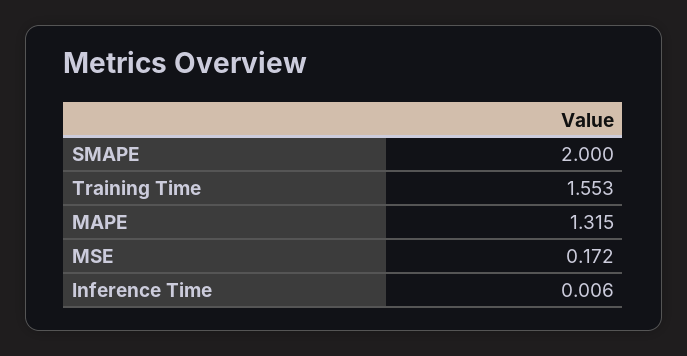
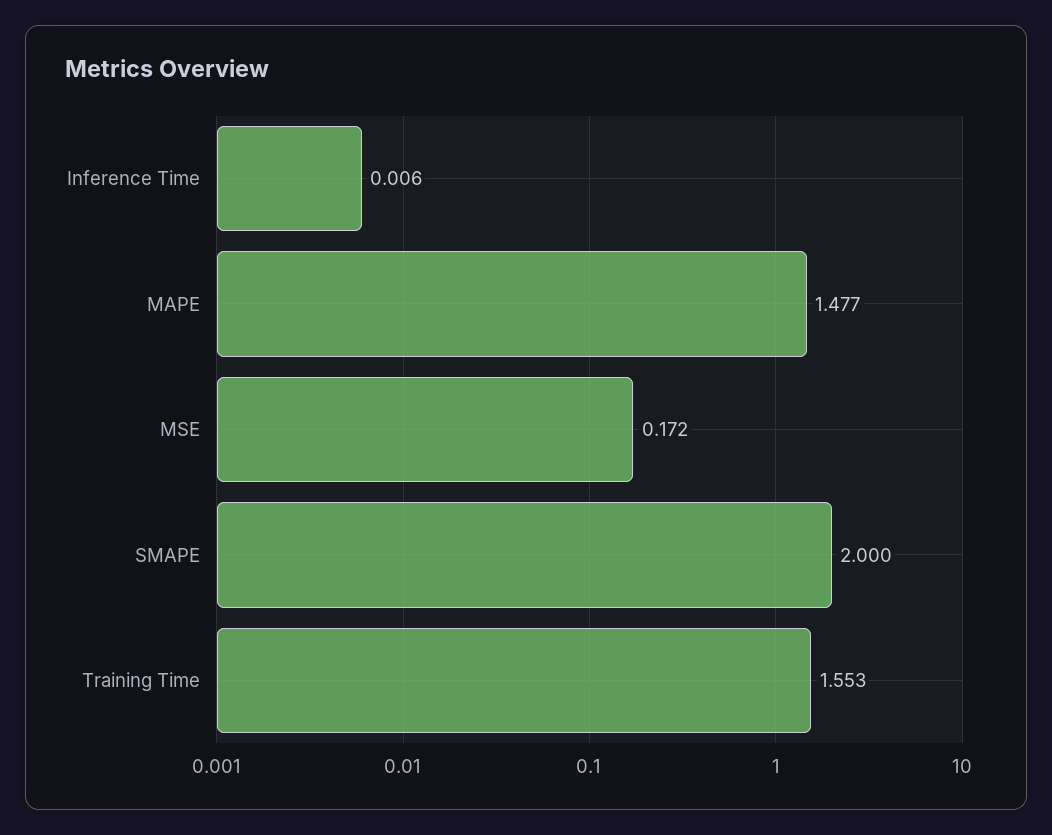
  {
    "SMAPE": 2,
    "Training Time": 1.553,
-   "MAPE": 1.315,
+   "MAPE": 1.477,
    "MSE": 0.172,
    "Inference Time": 0.006
  }

